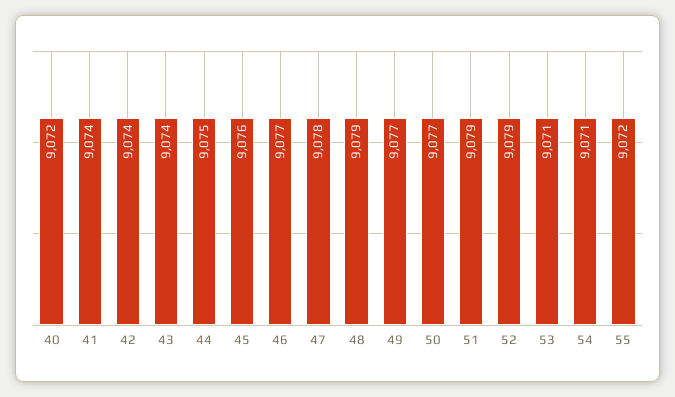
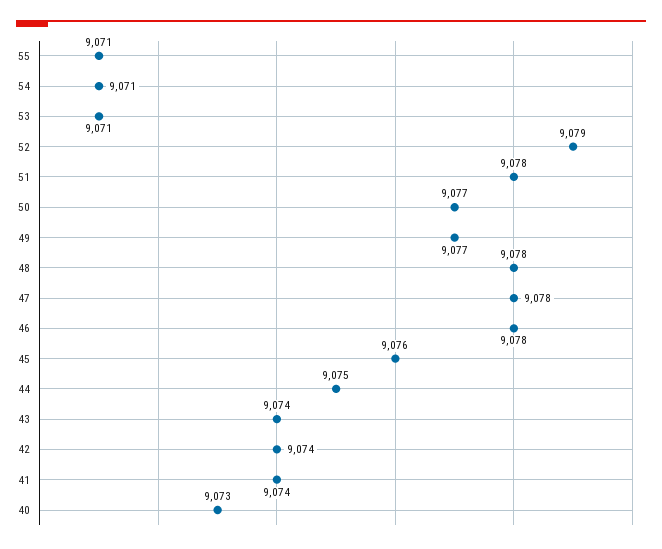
  {
-   "40": 9072,
+   "40": 9073,
    "41": 9074,
    "42": 9074,
    "43": 9074,
    "44": 9075,
    "45": 9076,
-   "46": 9077,
+   "46": 9078,
    "47": 9078,
-   "48": 9079,
+   "48": 9078,
    "49": 9077,
    "50": 9077,
-   "51": 9079,
+   "51": 9078,
    "52": 9079,
    "53": 9071,
    "54": 9071,
-   "55": 9072
+   "55": 9071
  }

